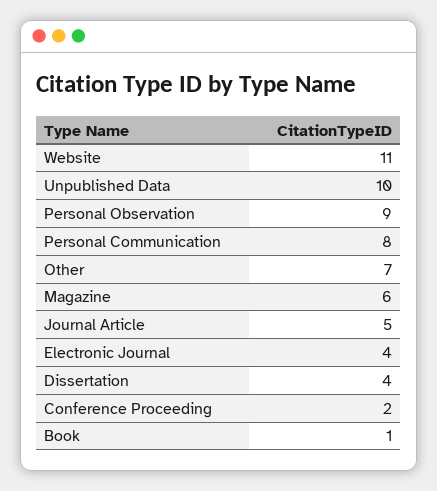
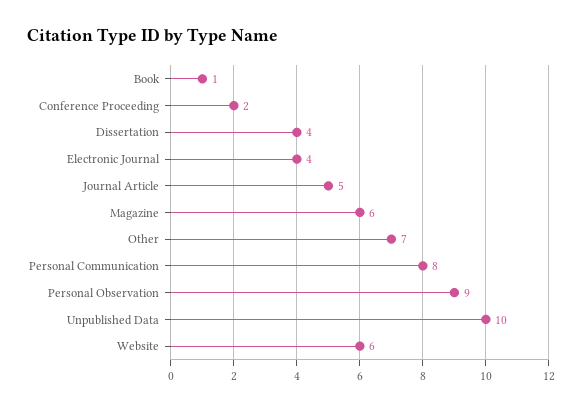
  {
-   "Website": 11,
+   "Website": 6,
    "Unpublished Data": 10,
    "Personal Observation": 9,
    "Personal Communication": 8,
    "Other": 7,
    "Magazine": 6,
    "Journal Article": 5,
    "Electronic Journal": 4,
    "Dissertation": 4,
    "Conference Proceeding": 2,
    "Book": 1
  }

